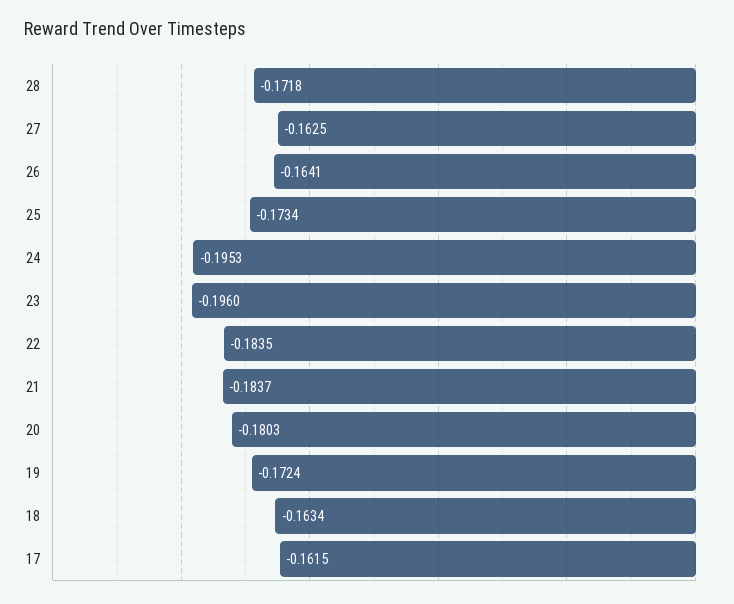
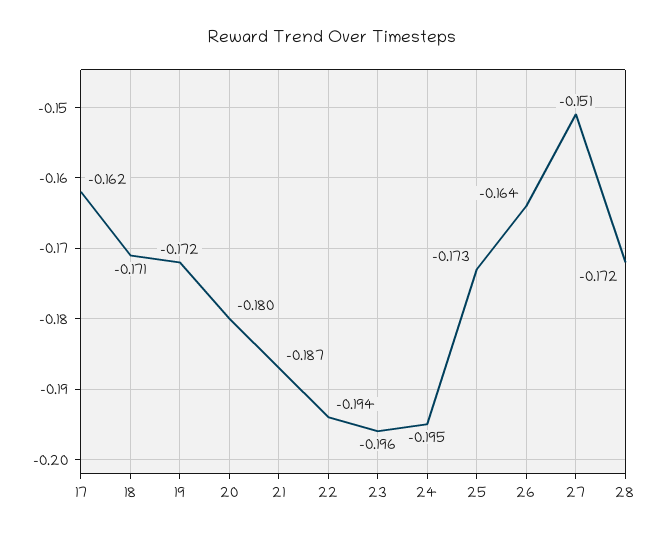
  {
    "28": -0.1718,
-   "27": -0.1625,
+   "27": -0.151,
    "26": -0.1641,
    "25": -0.1734,
    "24": -0.1953,
    "23": -0.196,
-   "22": -0.1835,
+   "22": -0.194,
-   "21": -0.1837,
+   "21": -0.187,
    "20": -0.1803,
    "19": -0.1724,
-   "18": -0.1634,
+   "18": -0.171,
    "17": -0.1615
  }

